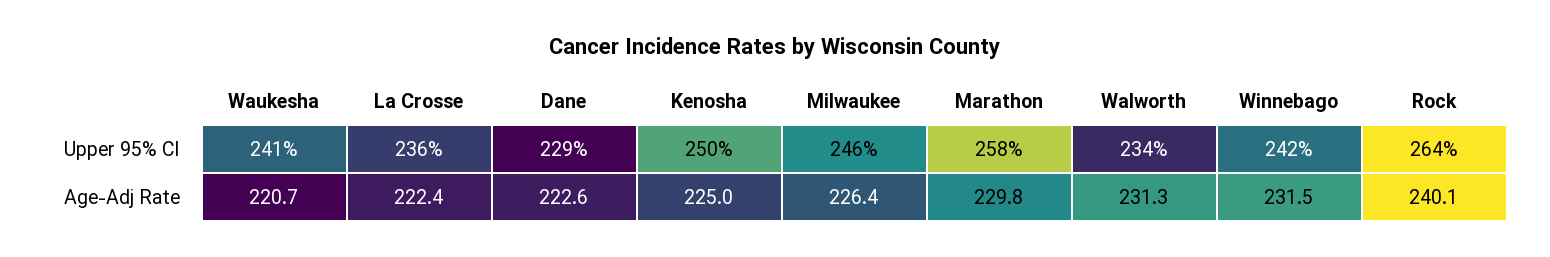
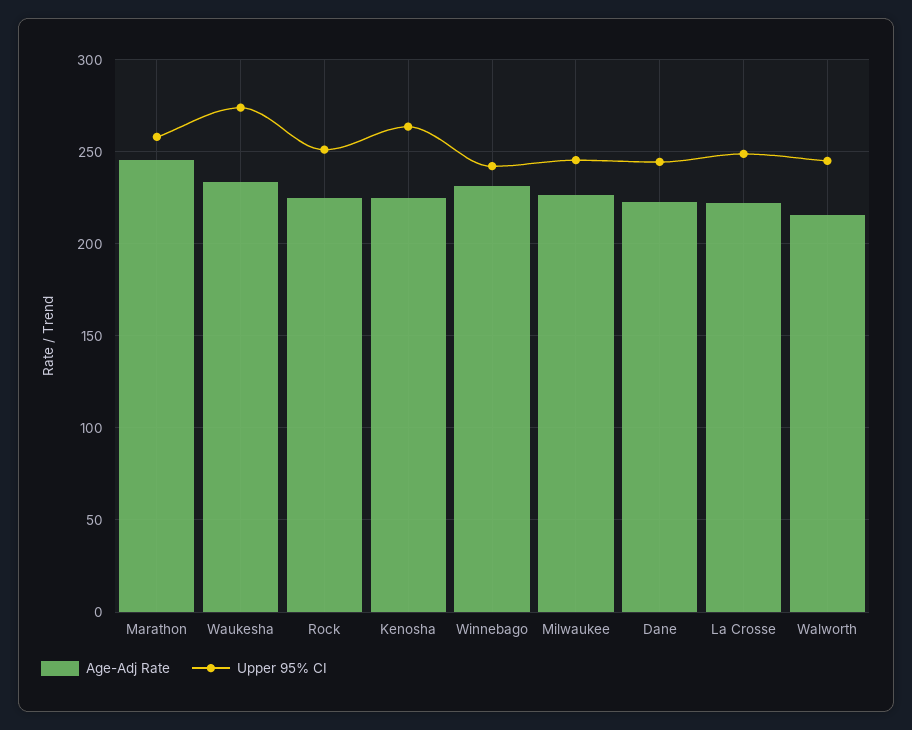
  {
    "Upper 95% CI": {
-     "Waukesha": 241,
+     "Waukesha": 275,
-     "La Crosse": 236,
+     "La Crosse": 250,
-     "Dane": 229,
+     "Dane": 245,
-     "Kenosha": 250,
+     "Kenosha": 265,
      "Milwaukee": 246,
      "Marathon": 258,
-     "Walworth": 234,
+     "Walworth": 245,
      "Winnebago": 242,
-     "Rock": 264
+     "Rock": 250
    },
    "Age-Adj Rate": {
-     "Waukesha": 220.7,
+     "Waukesha": 235,
      "La Crosse": 222.4,
      "Dane": 222.6,
      "Kenosha": 225,
      "Milwaukee": 226.4,
-     "Marathon": 229.8,
+     "Marathon": 245,
-     "Walworth": 231.3,
+     "Walworth": 215,
      "Winnebago": 231.5,
-     "Rock": 240.1
+     "Rock": 225
    }
  }

